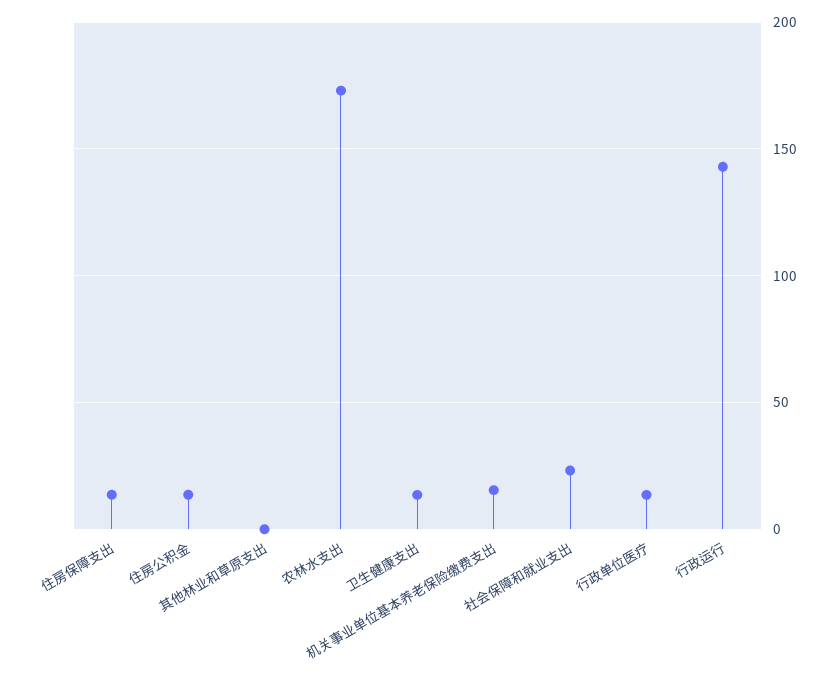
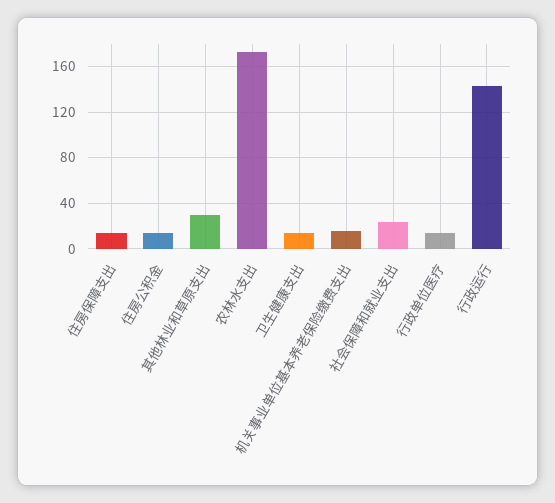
  {
    "住房保障支出": 15,
    "住房公积金": 15,
-   "其他林业和草原支出": 0,
+   "其他林业和草原支出": 30,
    "农林水支出": 175,
    "卫生健康支出": 15,
    "机关事业单位基本养老保险缴费支出": 15,
    "社会保障和就业支出": 25,
    "行政单位医疗": 15,
    "行政运行": 145
  }

